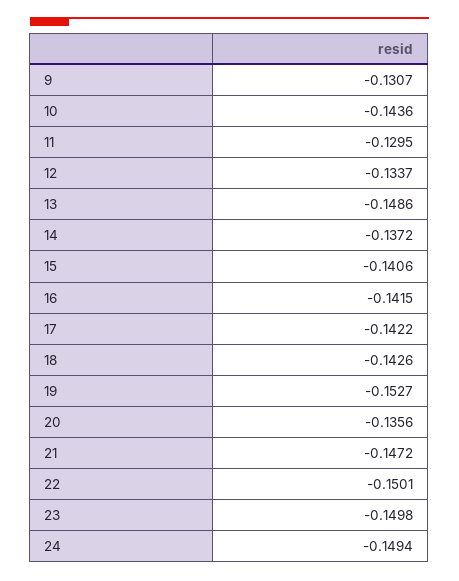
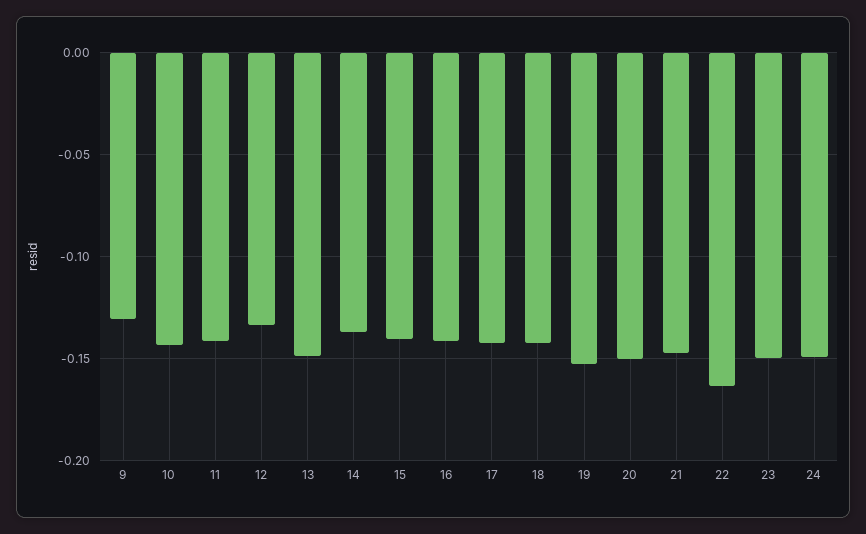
  {
    "9": -0.1307,
    "10": -0.1436,
-   "11": -0.1295,
+   "11": -0.14,
    "12": -0.1337,
    "13": -0.1486,
    "14": -0.1372,
    "15": -0.1406,
    "16": -0.1415,
    "17": -0.1422,
    "18": -0.1426,
    "19": -0.1527,
-   "20": -0.1356,
+   "20": -0.15,
    "21": -0.1472,
-   "22": -0.1501,
+   "22": -0.165,
    "23": -0.1498,
    "24": -0.1494
  }

